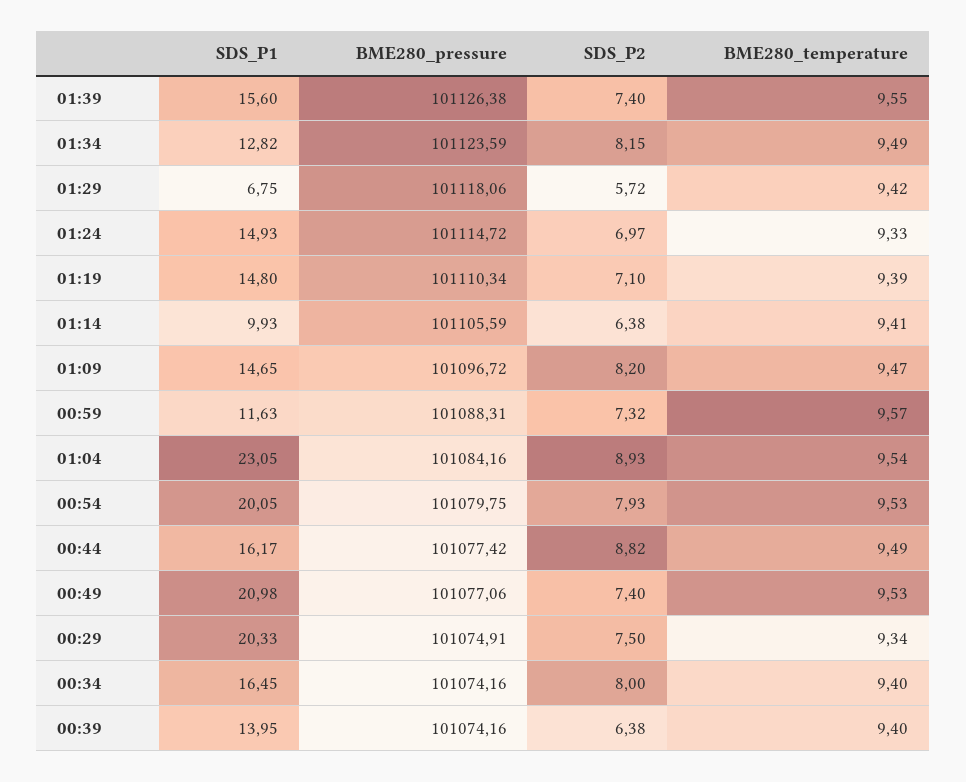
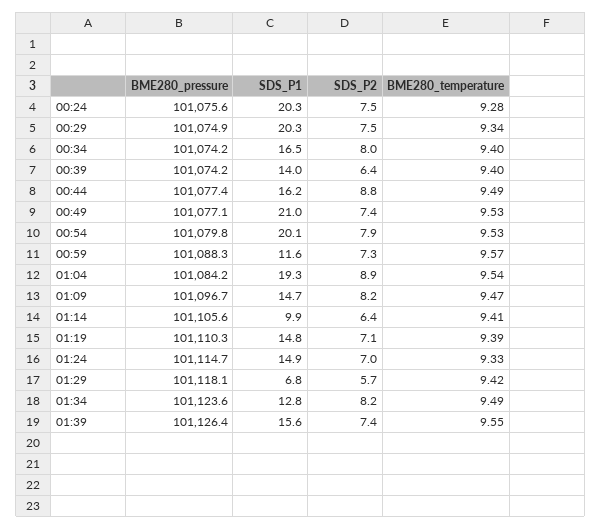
  {
    "SDS_P1": {
      "01:39": 15.6,
      "01:34": 12.82,
      "01:29": 6.75,
      "01:24": 14.93,
      "01:19": 14.8,
      "01:14": 9.93,
      "01:09": 14.65,
      "00:59": 11.63,
-     "01:04": 23.05,
+     "01:04": 19.3,
      "00:54": 20.05,
      "00:44": 16.17,
      "00:49": 20.98,
      "00:29": 20.33,
      "00:34": 16.45,
-     "00:39": 13.95
+     "00:39": 13.95,
+     "00:24": 20.3
    },
    "BME280_pressure": {
      "01:39": 101126.38,
      "01:34": 101123.59,
      "01:29": 101118.06,
      "01:24": 101114.72,
      "01:19": 101110.34,
      "01:14": 101105.59,
      "01:09": 101096.72,
      "00:59": 101088.31,
      "01:04": 101084.16,
      "00:54": 101079.75,
      "00:44": 101077.42,
      "00:49": 101077.06,
      "00:29": 101074.91,
      "00:34": 101074.16,
-     "00:39": 101074.16
+     "00:39": 101074.16,
+     "00:24": 101075.6
    },
    "SDS_P2": {
      "01:39": 7.4,
      "01:34": 8.15,
      "01:29": 5.72,
      "01:24": 6.97,
      "01:19": 7.1,
      "01:14": 6.38,
      "01:09": 8.2,
      "00:59": 7.32,
      "01:04": 8.93,
      "00:54": 7.93,
      "00:44": 8.82,
      "00:49": 7.4,
      "00:29": 7.5,
      "00:34": 8,
-     "00:39": 6.38
+     "00:39": 6.38,
+     "00:24": 7.5
    },
    "BME280_temperature": {
      "01:39": 9.55,
      "01:34": 9.49,
      "01:29": 9.42,
      "01:24": 9.33,
      "01:19": 9.39,
      "01:14": 9.41,
      "01:09": 9.47,
      "00:59": 9.57,
      "01:04": 9.54,
      "00:54": 9.53,
      "00:44": 9.49,
      "00:49": 9.53,
      "00:29": 9.34,
      "00:34": 9.4,
-     "00:39": 9.4
+     "00:39": 9.4,
+     "00:24": 9.28
    }
  }

